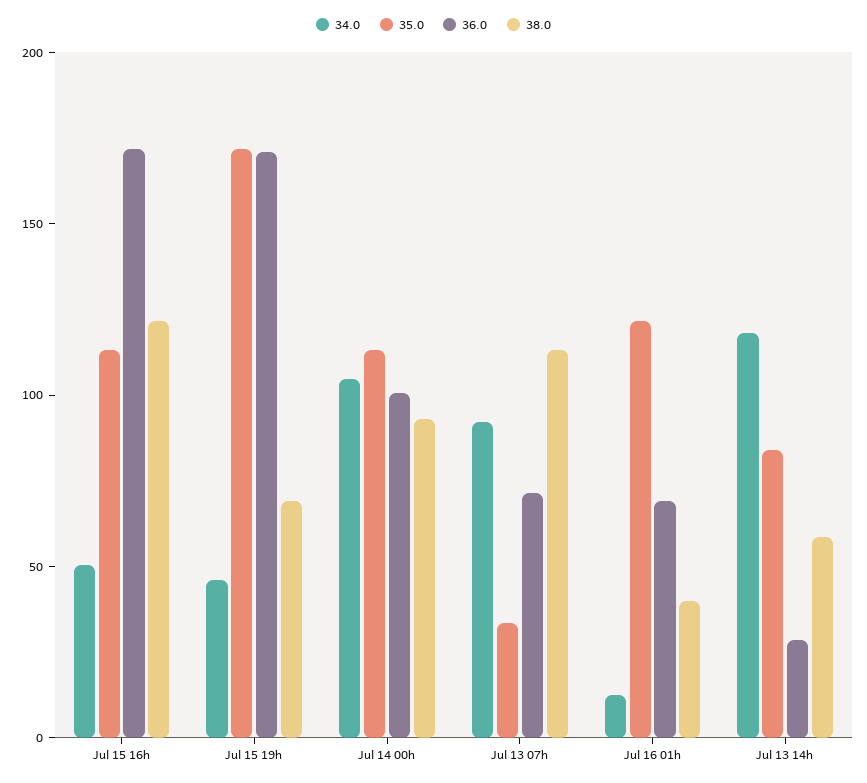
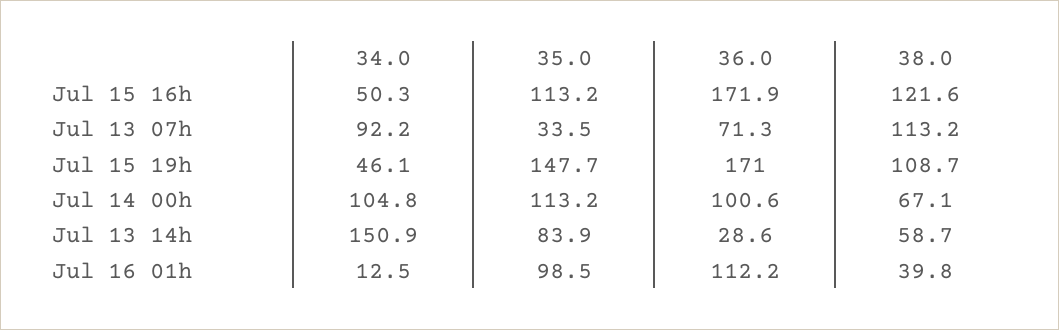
  {
    "34.0": {
      "Jul 15 16h": 50.3,
      "Jul 15 19h": 46.1,
      "Jul 14 00h": 104.8,
      "Jul 13 07h": 92.2,
      "Jul 16 01h": 12.5,
-     "Jul 13 14h": 120
+     "Jul 13 14h": 150.9
    },
    "35.0": {
      "Jul 15 16h": 113.2,
-     "Jul 15 19h": 170,
+     "Jul 15 19h": 147.7,
      "Jul 14 00h": 113.2,
      "Jul 13 07h": 33.5,
-     "Jul 16 01h": 120,
+     "Jul 16 01h": 98.5,
      "Jul 13 14h": 83.9
    },
    "36.0": {
      "Jul 15 16h": 171.9,
      "Jul 15 19h": 171,
      "Jul 14 00h": 100.6,
      "Jul 13 07h": 71.3,
-     "Jul 16 01h": 70,
+     "Jul 16 01h": 112.2,
      "Jul 13 14h": 28.6
    },
    "38.0": {
      "Jul 15 16h": 121.6,
-     "Jul 15 19h": 70,
+     "Jul 15 19h": 108.7,
-     "Jul 14 00h": 90,
+     "Jul 14 00h": 67.1,
      "Jul 13 07h": 113.2,
      "Jul 16 01h": 39.8,
      "Jul 13 14h": 58.7
    }
  }

